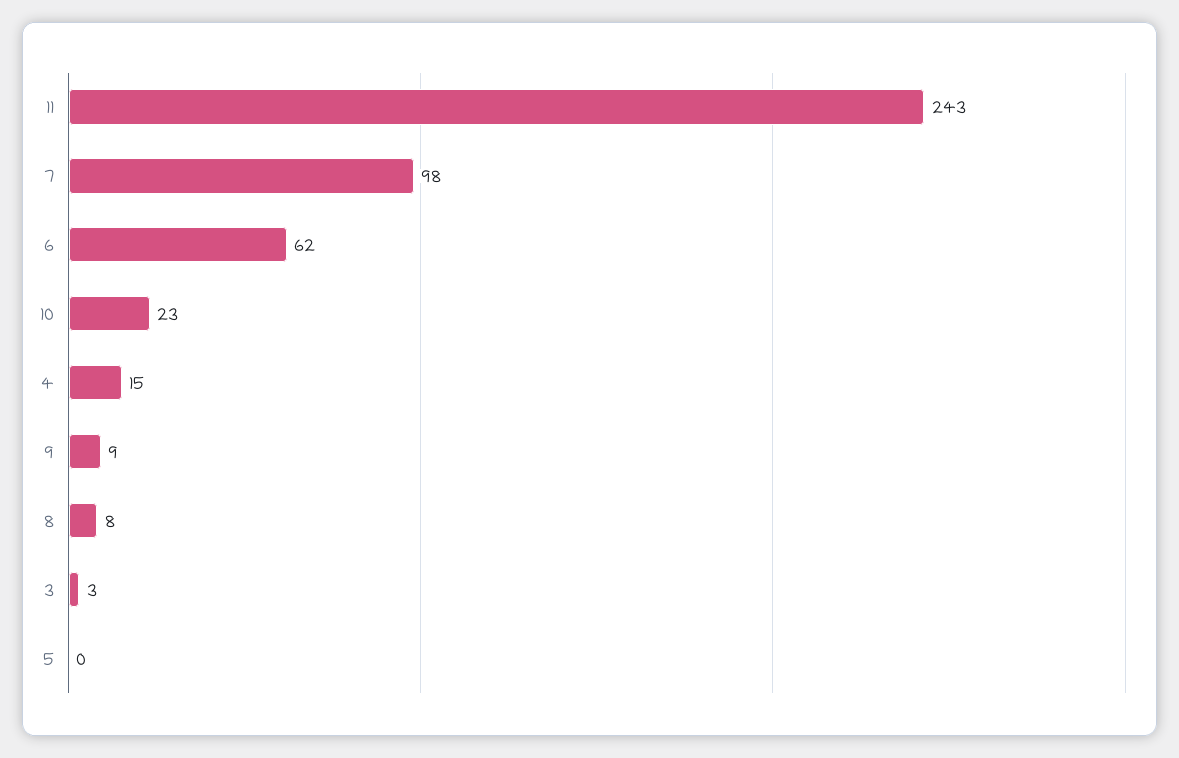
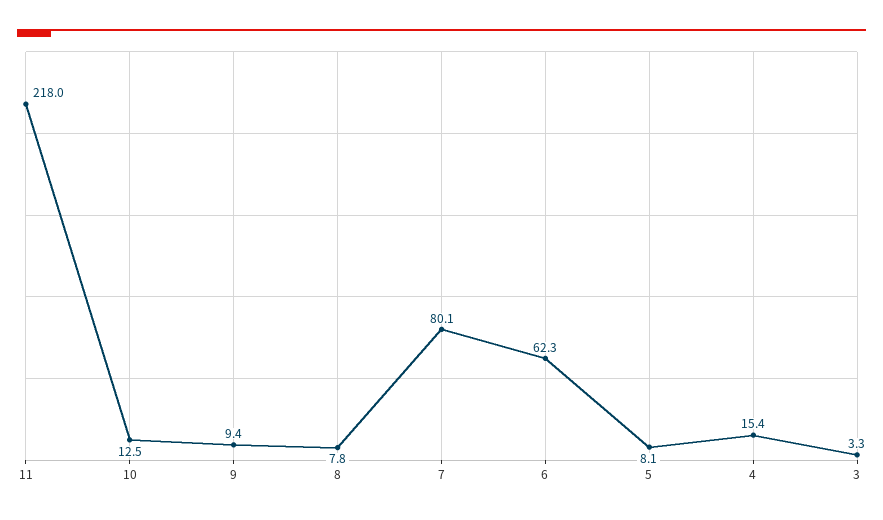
  {
-   "11": 243,
+   "11": 218,
-   "7": 98,
+   "7": 80.1,
    "6": 62.3,
-   "10": 23,
+   "10": 12.5,
    "4": 15.4,
    "9": 9.4,
    "8": 7.8,
    "3": 3.3,
-   "5": 0
+   "5": 8.1
  }

